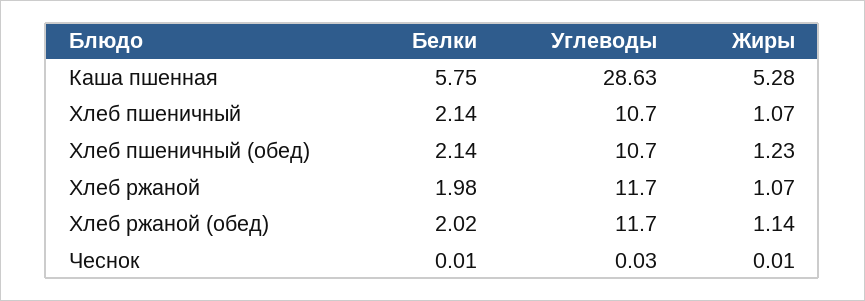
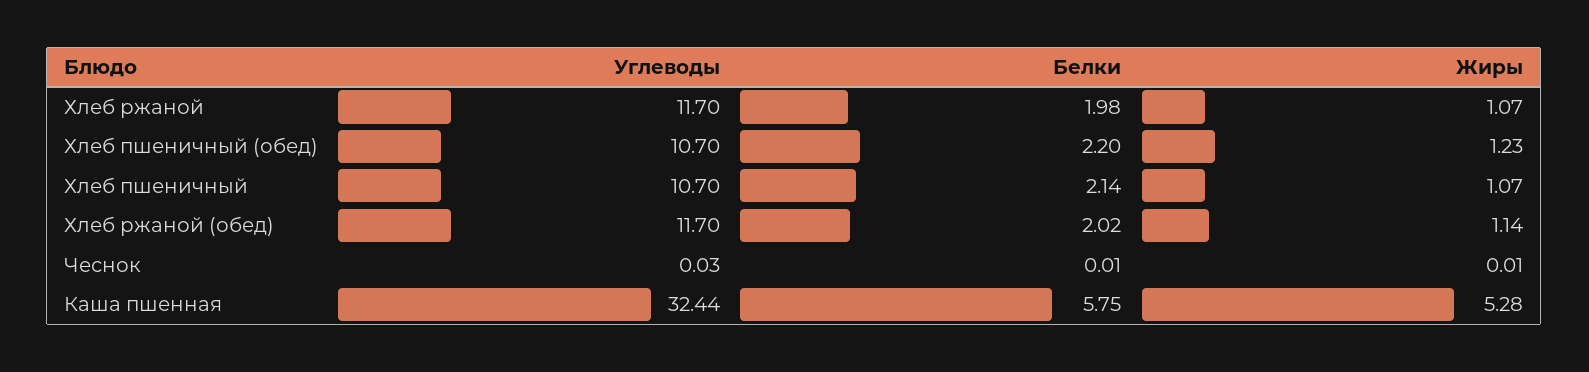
  {
    "Белки": {
      "Каша пшенная": 5.75,
      "Хлеб пшеничный": 2.14,
-     "Хлеб пшеничный (обед)": 2.14,
+     "Хлеб пшеничный (обед)": 2.2,
      "Хлеб ржаной": 1.98,
      "Хлеб ржаной (обед)": 2.02,
      "Чеснок": 0.01
    },
    "Углеводы": {
-     "Каша пшенная": 28.63,
+     "Каша пшенная": 32.44,
      "Хлеб пшеничный": 10.7,
      "Хлеб пшеничный (обед)": 10.7,
      "Хлеб ржаной": 11.7,
      "Хлеб ржаной (обед)": 11.7,
      "Чеснок": 0.03
    },
    "Жиры": {
      "Каша пшенная": 5.28,
      "Хлеб пшеничный": 1.07,
      "Хлеб пшеничный (обед)": 1.23,
      "Хлеб ржаной": 1.07,
      "Хлеб ржаной (обед)": 1.14,
      "Чеснок": 0.01
    }
  }

